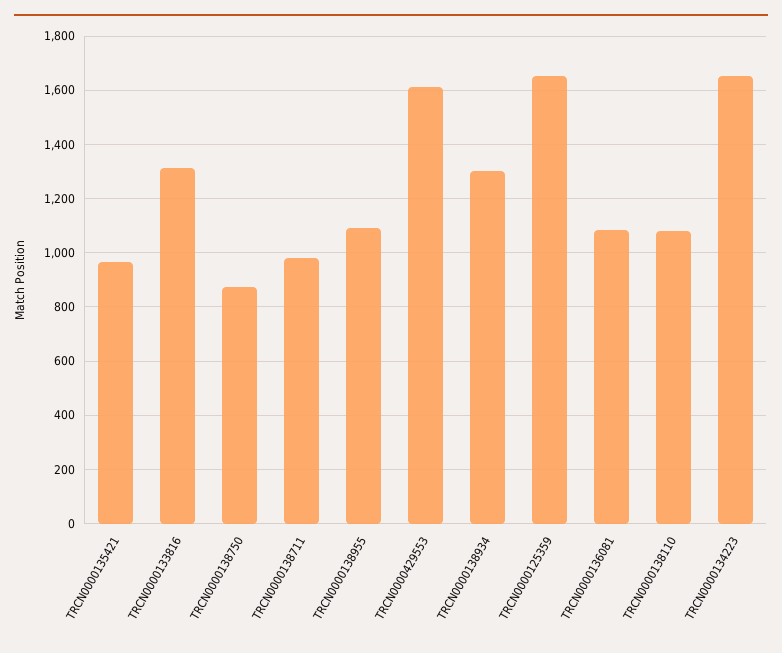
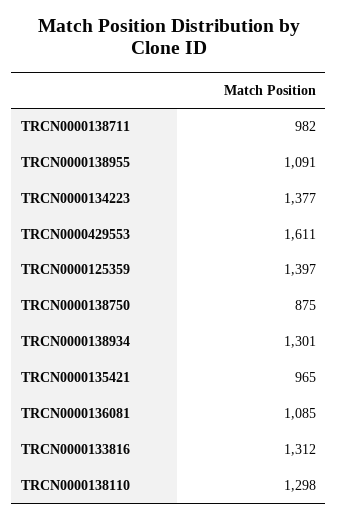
  {
    "TRCN0000135421": 965,
    "TRCN0000133816": 1312,
    "TRCN0000138750": 875,
    "TRCN0000138711": 982,
    "TRCN0000138955": 1091,
    "TRCN0000429553": 1611,
    "TRCN0000138934": 1301,
-   "TRCN0000125359": 1650,
+   "TRCN0000125359": 1397,
    "TRCN0000136081": 1085,
-   "TRCN0000138110": 1075,
+   "TRCN0000138110": 1298,
-   "TRCN0000134223": 1650
+   "TRCN0000134223": 1377
  }

